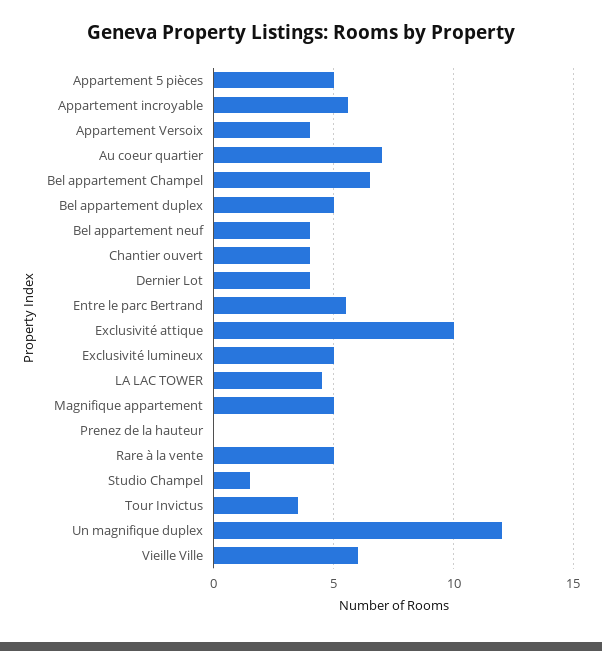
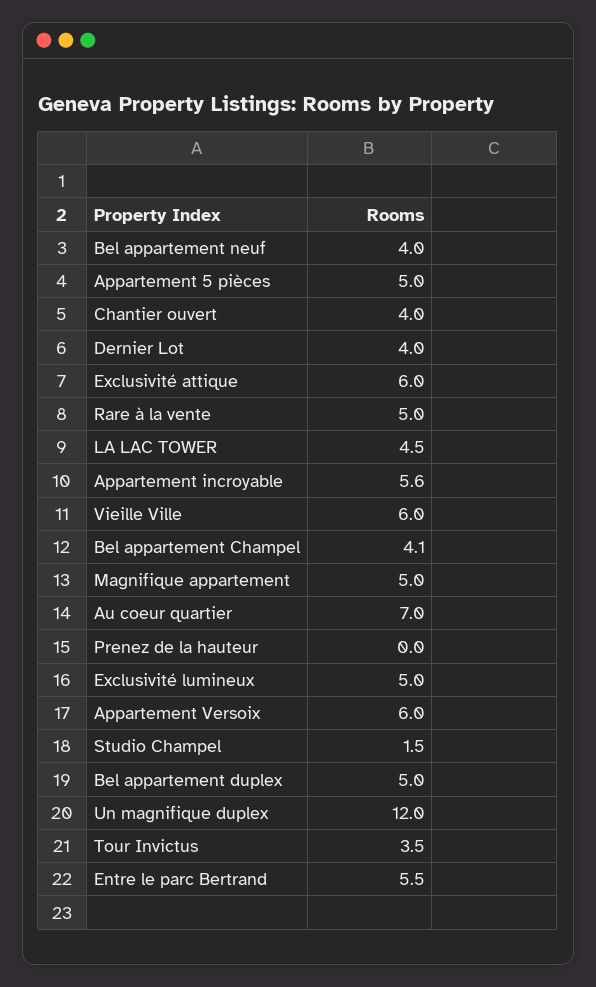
  {
    "Appartement 5 pièces": 5,
    "Appartement incroyable": 5.6,
-   "Appartement Versoix": 4,
+   "Appartement Versoix": 6,
    "Au coeur quartier": 7,
-   "Bel appartement Champel": 6.5,
+   "Bel appartement Champel": 4.1,
    "Bel appartement duplex": 5,
    "Bel appartement neuf": 4,
    "Chantier ouvert": 4,
    "Dernier Lot": 4,
    "Entre le parc Bertrand": 5.5,
-   "Exclusivité attique": 10,
+   "Exclusivité attique": 6,
    "Exclusivité lumineux": 5,
    "LA LAC TOWER": 4.5,
    "Magnifique appartement": 5,
    "Prenez de la hauteur": 0,
    "Rare à la vente": 5,
    "Studio Champel": 1.5,
    "Tour Invictus": 3.5,
    "Un magnifique duplex": 12,
    "Vieille Ville": 6
  }

